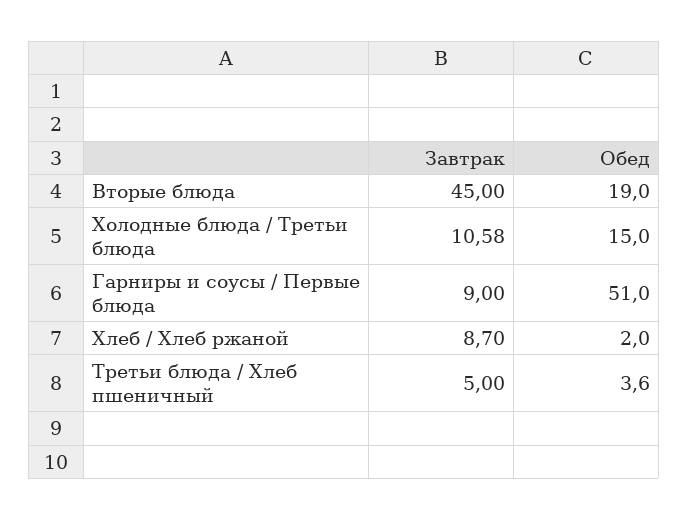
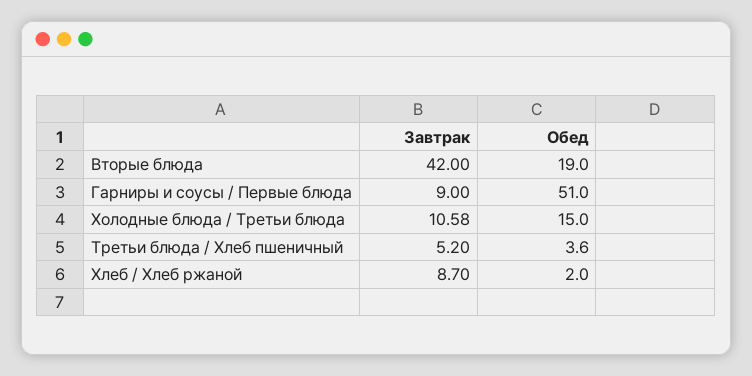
  {
    "Завтрак": {
-     "Вторые блюда": 45,
+     "Вторые блюда": 42,
      "Холодные блюда / Третьи блюда": 10.58,
      "Гарниры и соусы / Первые блюда": 9,
      "Хлеб / Хлеб ржаной": 8.7,
-     "Третьи блюда / Хлеб пшеничный": 5
+     "Третьи блюда / Хлеб пшеничный": 5.2
    },
    "Обед": {
      "Вторые блюда": 19,
      "Холодные блюда / Третьи блюда": 15,
      "Гарниры и соусы / Первые блюда": 51,
      "Хлеб / Хлеб ржаной": 2,
      "Третьи блюда / Хлеб пшеничный": 3.6
    }
  }

